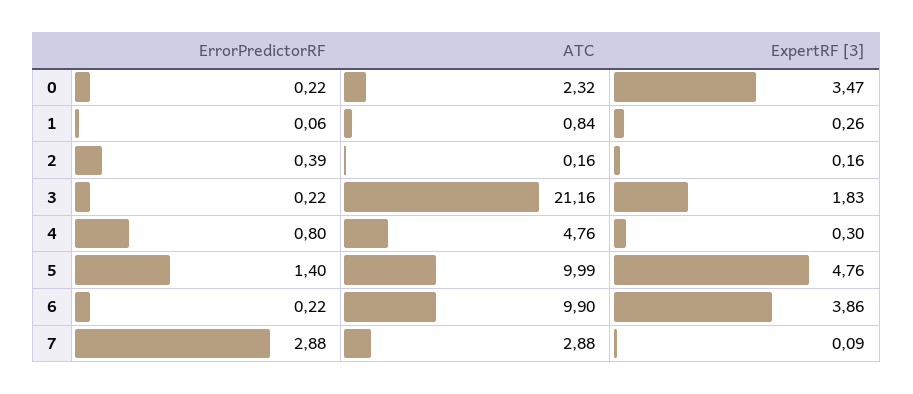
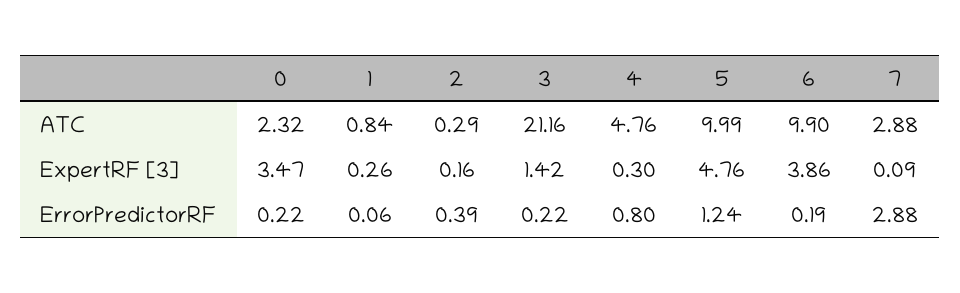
  {
    "ErrorPredictorRF": {
      "0": 0.22,
      "1": 0.06,
      "2": 0.39,
      "3": 0.22,
      "4": 0.8,
-     "5": 1.4,
+     "5": 1.24,
-     "6": 0.22,
+     "6": 0.19,
      "7": 2.88
    },
    "ATC": {
      "0": 2.32,
      "1": 0.84,
-     "2": 0.16,
+     "2": 0.29,
      "3": 21.16,
      "4": 4.76,
      "5": 9.99,
      "6": 9.9,
      "7": 2.88
    },
    "ExpertRF [3]": {
      "0": 3.47,
      "1": 0.26,
      "2": 0.16,
-     "3": 1.83,
+     "3": 1.42,
      "4": 0.3,
      "5": 4.76,
      "6": 3.86,
      "7": 0.09
    }
  }

